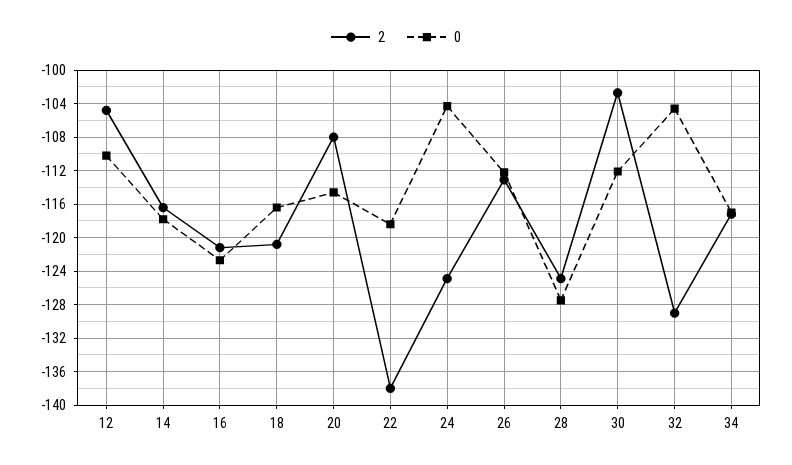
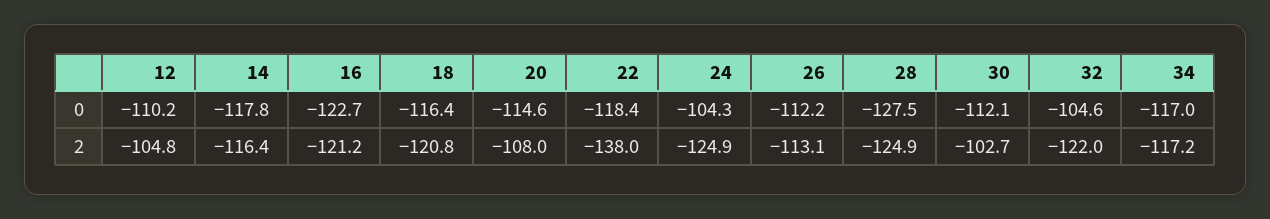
  {
    "2": {
      "12": -104.8,
      "14": -116.4,
      "16": -121.2,
      "18": -120.8,
      "20": -108,
      "22": -138,
      "24": -124.9,
      "26": -113.1,
      "28": -124.9,
      "30": -102.7,
-     "32": -129,
+     "32": -122,
      "34": -117.2
    },
    "0": {
      "12": -110.2,
      "14": -117.8,
      "16": -122.7,
      "18": -116.4,
      "20": -114.6,
      "22": -118.4,
      "24": -104.3,
      "26": -112.2,
      "28": -127.5,
      "30": -112.1,
      "32": -104.6,
      "34": -117
    }
  }

